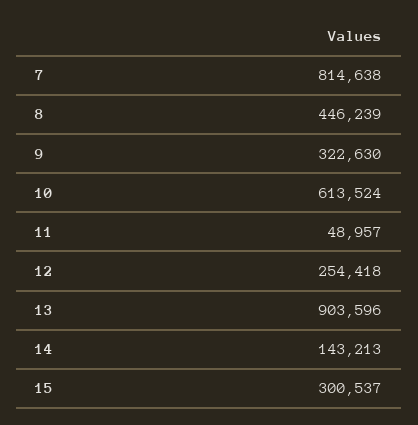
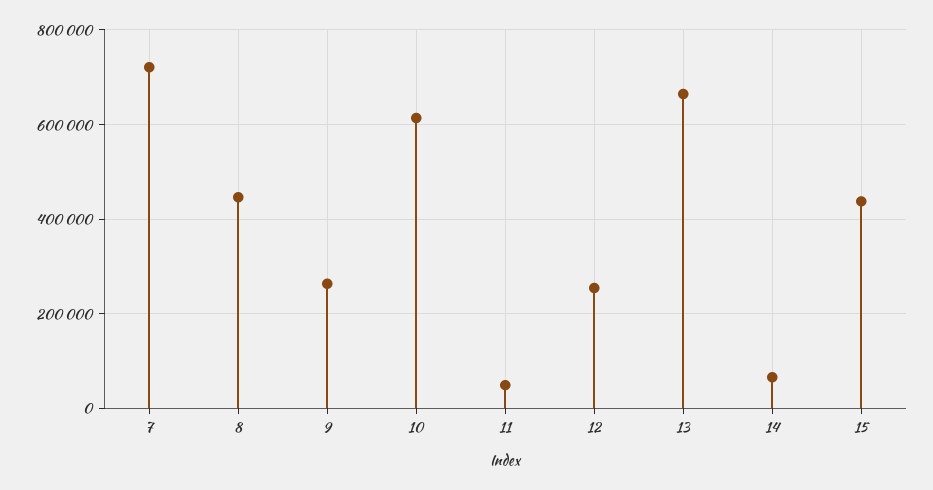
  {
-   "7": 814638,
+   "7": 720000,
    "8": 446239,
-   "9": 322630,
+   "9": 260000,
    "10": 613524,
    "11": 48957,
    "12": 254418,
-   "13": 903596,
+   "13": 660000,
-   "14": 143213,
+   "14": 60000,
-   "15": 300537
+   "15": 440000
  }

